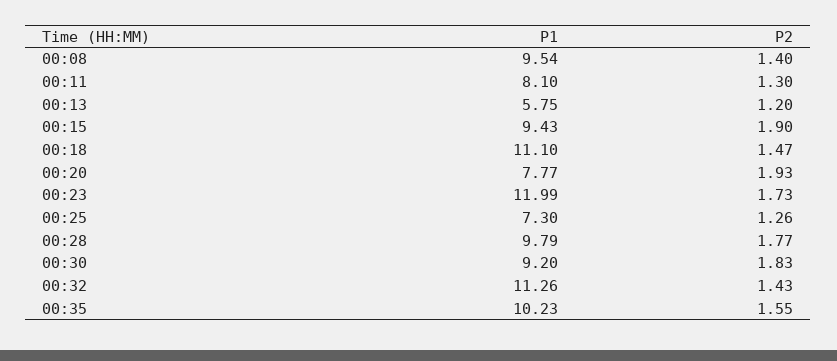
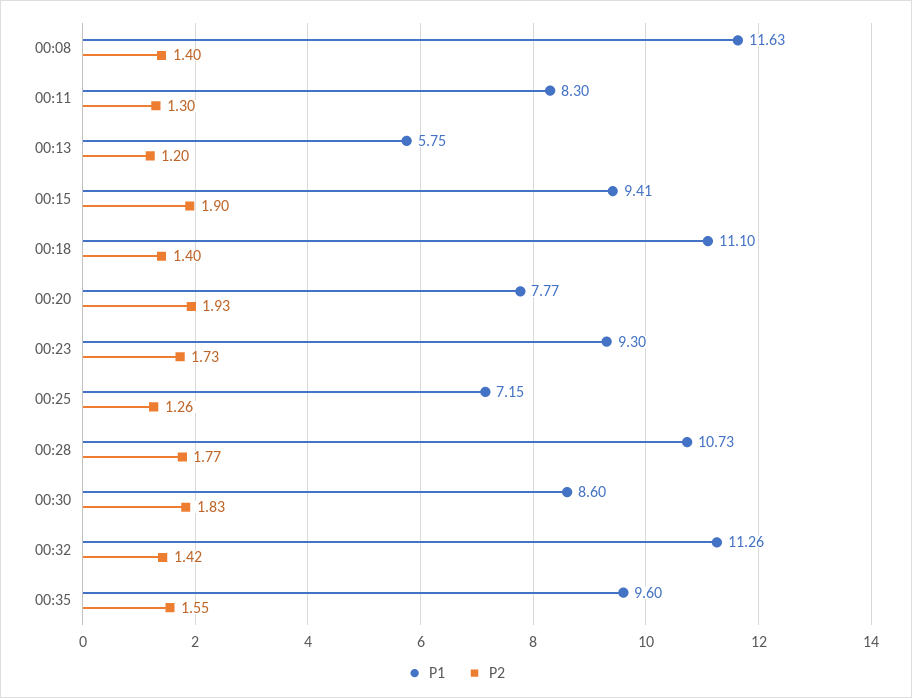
  {
    "P1": {
-     "00:08": 9.54,
+     "00:08": 11.63,
-     "00:11": 8.1,
+     "00:11": 8.3,
      "00:13": 5.75,
-     "00:15": 9.43,
+     "00:15": 9.41,
      "00:18": 11.1,
      "00:20": 7.77,
-     "00:23": 11.99,
+     "00:23": 9.3,
-     "00:25": 7.3,
+     "00:25": 7.15,
-     "00:28": 9.79,
+     "00:28": 10.73,
-     "00:30": 9.2,
+     "00:30": 8.6,
      "00:32": 11.26,
-     "00:35": 10.23
+     "00:35": 9.6
    },
    "P2": {
      "00:08": 1.4,
      "00:11": 1.3,
      "00:13": 1.2,
      "00:15": 1.9,
-     "00:18": 1.47,
+     "00:18": 1.4,
      "00:20": 1.93,
      "00:23": 1.73,
      "00:25": 1.26,
      "00:28": 1.77,
      "00:30": 1.83,
-     "00:32": 1.43,
+     "00:32": 1.42,
      "00:35": 1.55
    }
  }

